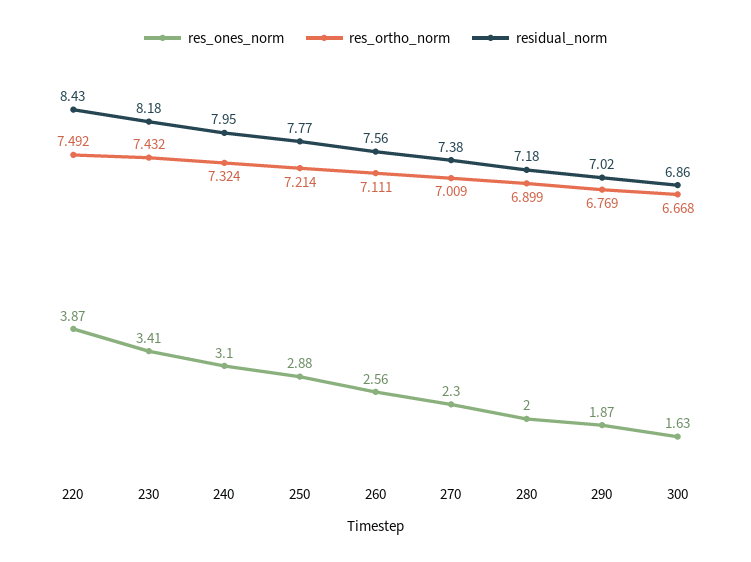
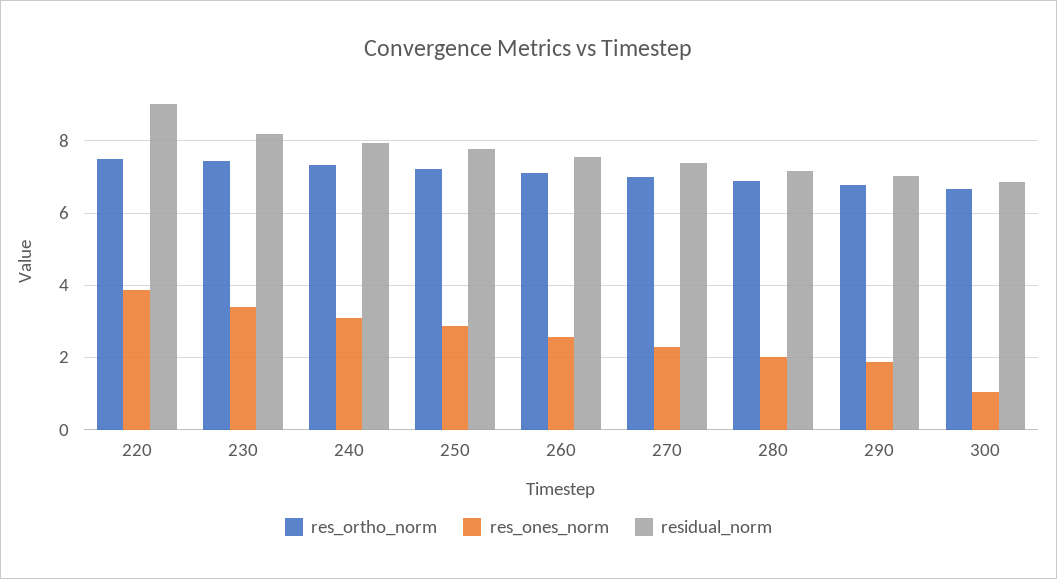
  {
    "res_ones_norm": {
      "220": 3.87,
      "230": 3.41,
      "240": 3.1,
      "250": 2.88,
      "260": 2.56,
      "270": 2.3,
      "280": 2,
      "290": 1.87,
-     "300": 1.63
+     "300": 1
    },
    "res_ortho_norm": {
      "220": 7.492,
      "230": 7.432,
      "240": 7.324,
      "250": 7.214,
      "260": 7.111,
      "270": 7.009,
      "280": 6.899,
      "290": 6.769,
      "300": 6.668
    },
    "residual_norm": {
-     "220": 8.43,
+     "220": 9,
      "230": 8.18,
      "240": 7.95,
      "250": 7.77,
      "260": 7.56,
      "270": 7.38,
      "280": 7.18,
      "290": 7.02,
      "300": 6.86
    }
  }

